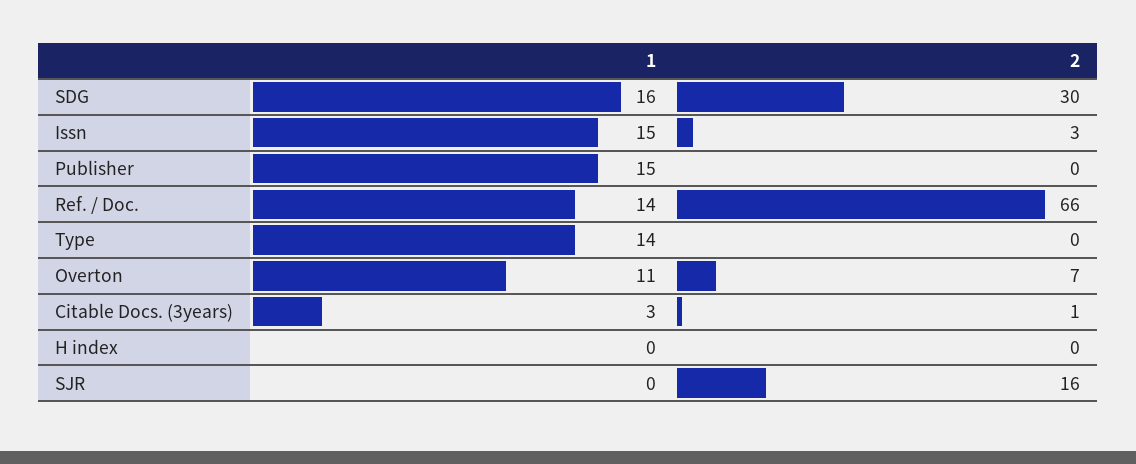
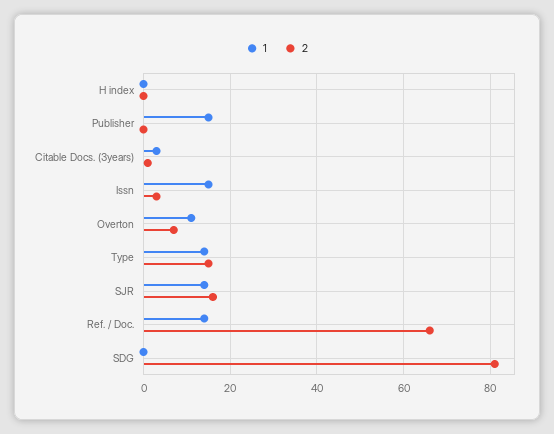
  {
    "1": {
-     "SDG": 16,
+     "SDG": 0,
      "Issn": 15,
      "Publisher": 15,
      "Ref. / Doc.": 14,
      "Type": 14,
      "Overton": 11,
      "Citable Docs. (3years)": 3,
      "H index": 0,
-     "SJR": 0
+     "SJR": 15
    },
    "2": {
-     "SDG": 30,
+     "SDG": 80,
      "Issn": 3,
      "Publisher": 0,
      "Ref. / Doc.": 66,
-     "Type": 0,
+     "Type": 15,
      "Overton": 7,
      "Citable Docs. (3years)": 1,
      "H index": 0,
      "SJR": 16
    }
  }

